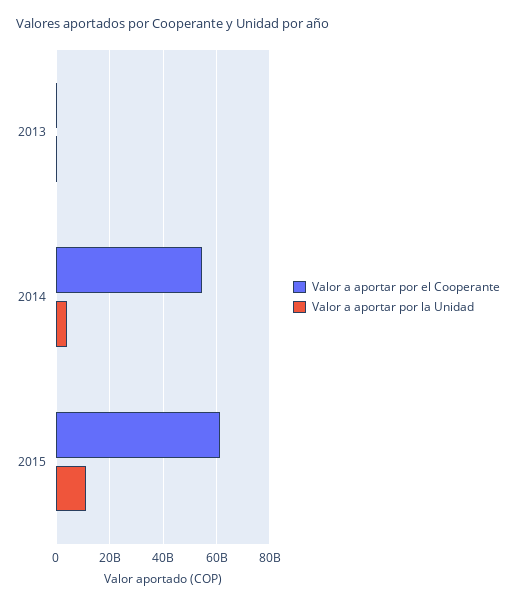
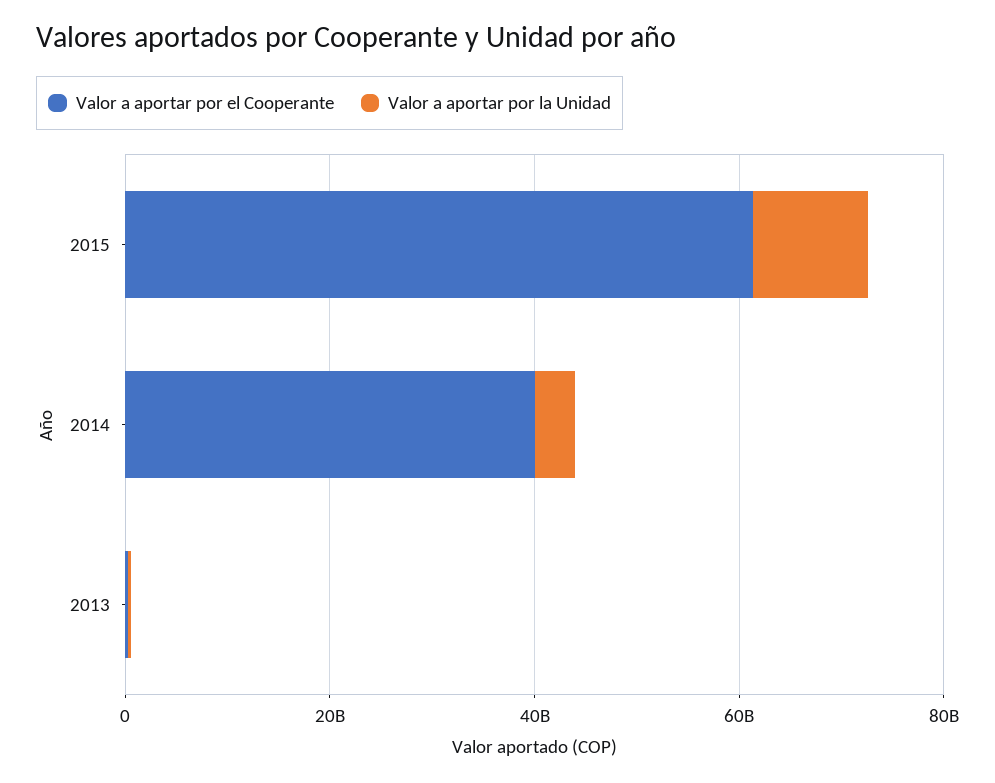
  {
    "Valor a aportar por el Cooperante": {
      "2013": 0,
-     "2014": 55000000000,
+     "2014": 40000000000,
      "2015": 62500000000
    },
    "Valor a aportar por la Unidad": {
      "2013": 0,
      "2014": 5000000000,
      "2015": 10000000000
    }
  }

